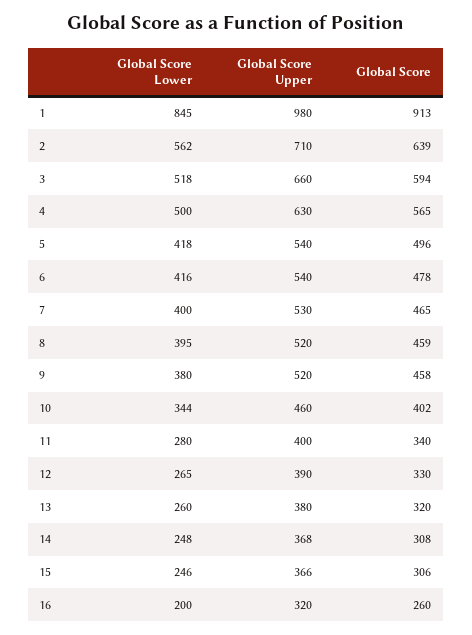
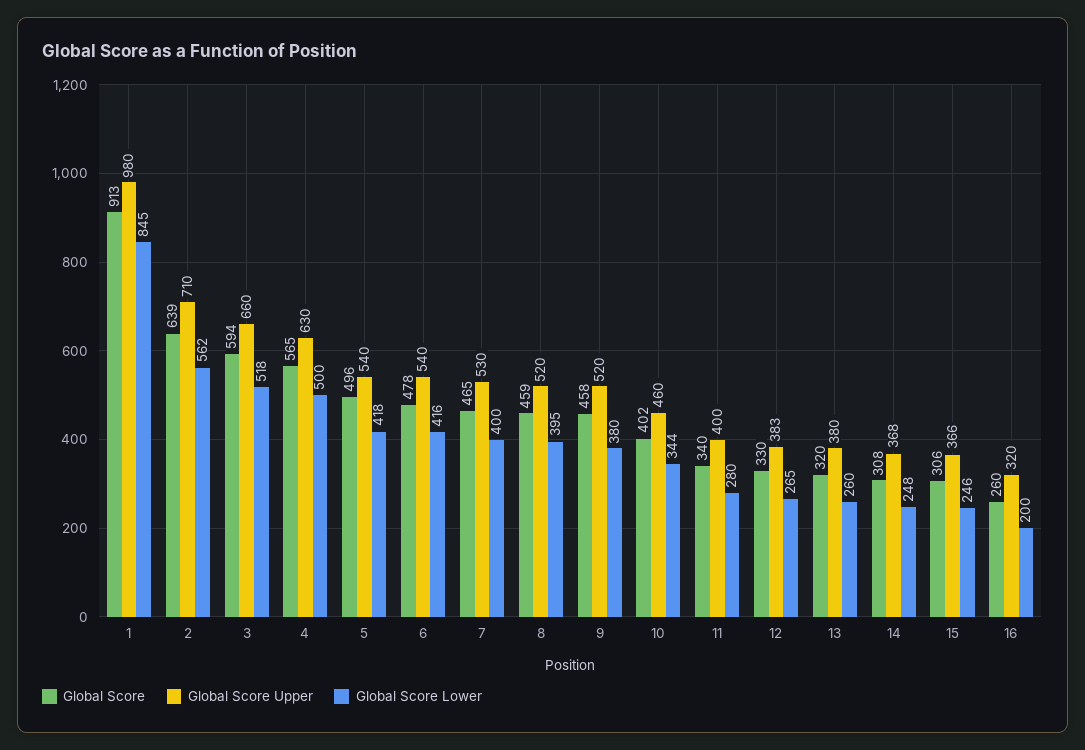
  {
    "Global Score Lower": {
      "1": 845,
      "2": 562,
      "3": 518,
      "4": 500,
      "5": 418,
      "6": 416,
      "7": 400,
      "8": 395,
      "9": 380,
      "10": 344,
      "11": 280,
      "12": 265,
      "13": 260,
      "14": 248,
      "15": 246,
      "16": 200
    },
    "Global Score Upper": {
      "1": 980,
      "2": 710,
      "3": 660,
      "4": 630,
      "5": 540,
      "6": 540,
      "7": 530,
      "8": 520,
      "9": 520,
      "10": 460,
      "11": 400,
-     "12": 390,
+     "12": 383,
      "13": 380,
      "14": 368,
      "15": 366,
      "16": 320
    },
    "Global Score": {
      "1": 913,
      "2": 639,
      "3": 594,
      "4": 565,
      "5": 496,
      "6": 478,
      "7": 465,
      "8": 459,
      "9": 458,
      "10": 402,
      "11": 340,
      "12": 330,
      "13": 320,
      "14": 308,
      "15": 306,
      "16": 260
    }
  }

